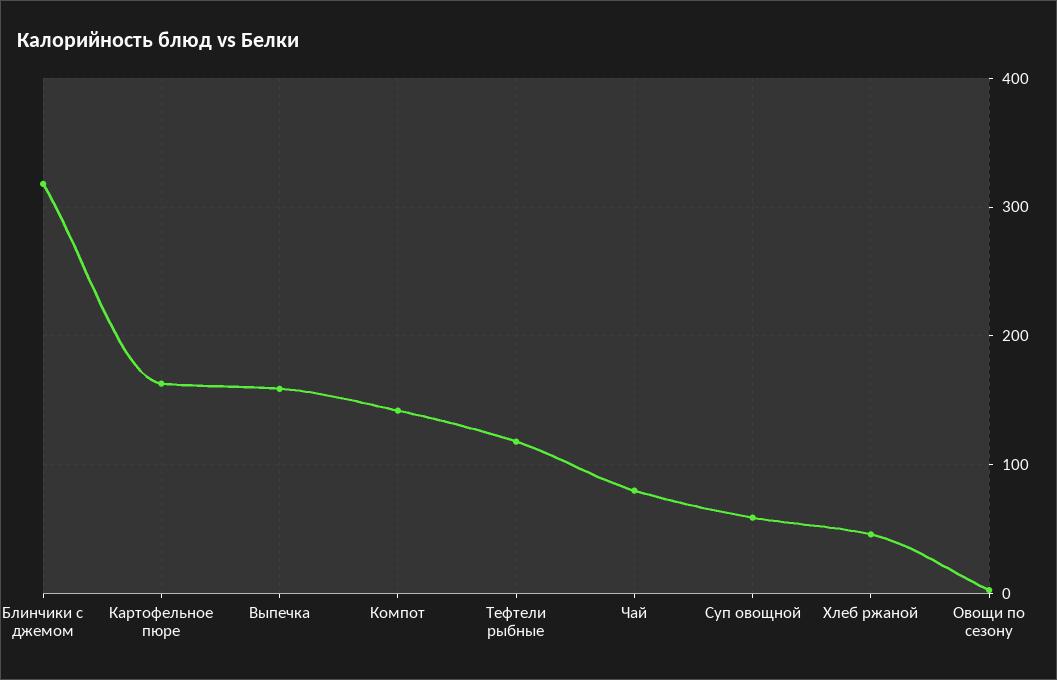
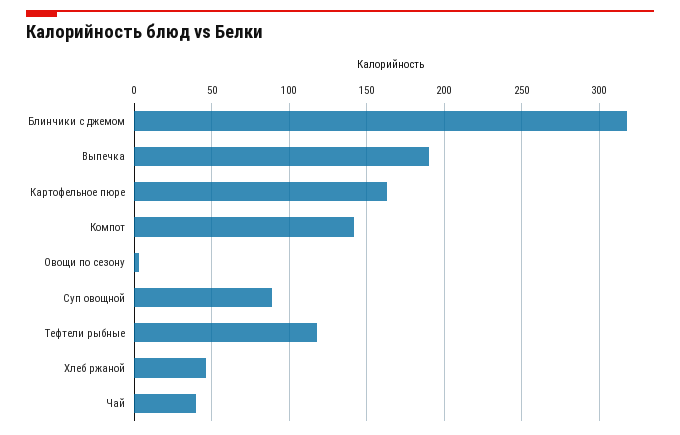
  {
    "Блинчики с джемом": 320,
    "Картофельное пюре": 165,
-   "Выпечка": 160,
+   "Выпечка": 190,
    "Компот": 140,
    "Тефтели рыбные": 120,
-   "Чай": 80,
+   "Чай": 40,
-   "Суп овощной": 60,
+   "Суп овощной": 90,
    "Хлеб ржаной": 45,
    "Овощи по сезону": 5
  }

